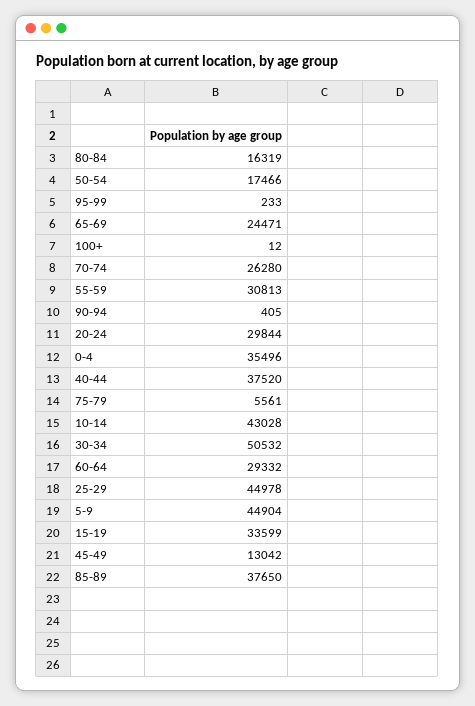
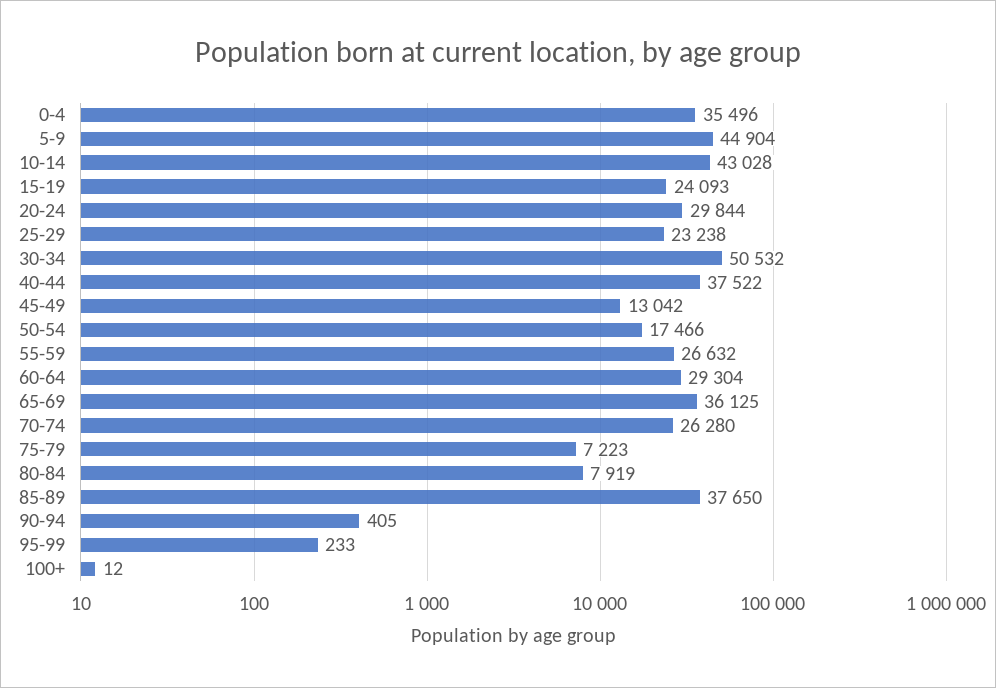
  {
-   "80-84": 16319,
+   "80-84": 7919,
    "50-54": 17466,
    "95-99": 233,
-   "65-69": 24471,
+   "65-69": 36125,
    "100+": 12,
    "70-74": 26280,
-   "55-59": 30813,
+   "55-59": 26632,
    "90-94": 405,
    "20-24": 29844,
    "0-4": 35496,
-   "40-44": 37520,
+   "40-44": 37522,
-   "75-79": 5561,
+   "75-79": 7223,
    "10-14": 43028,
    "30-34": 50532,
-   "60-64": 29332,
+   "60-64": 29304,
-   "25-29": 44978,
+   "25-29": 23238,
    "5-9": 44904,
-   "15-19": 33599,
+   "15-19": 24093,
    "45-49": 13042,
    "85-89": 37650
  }

